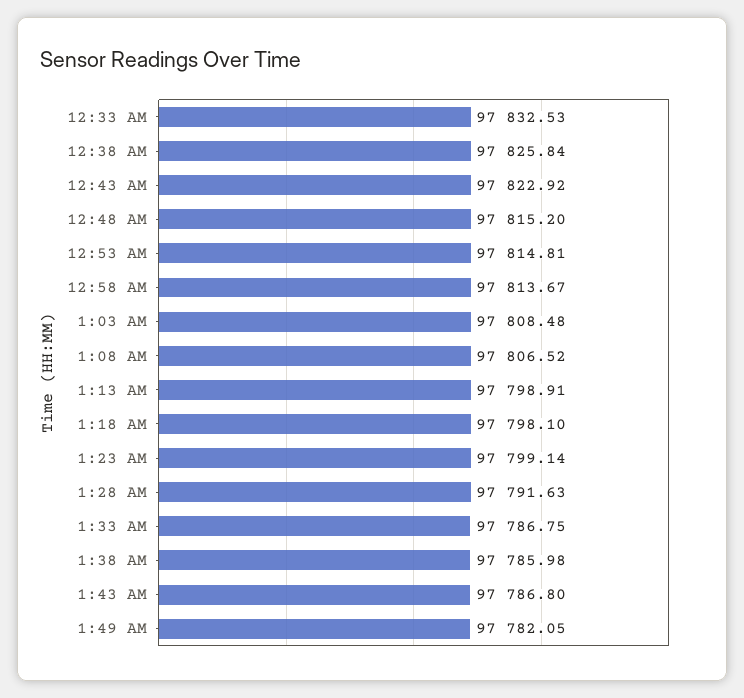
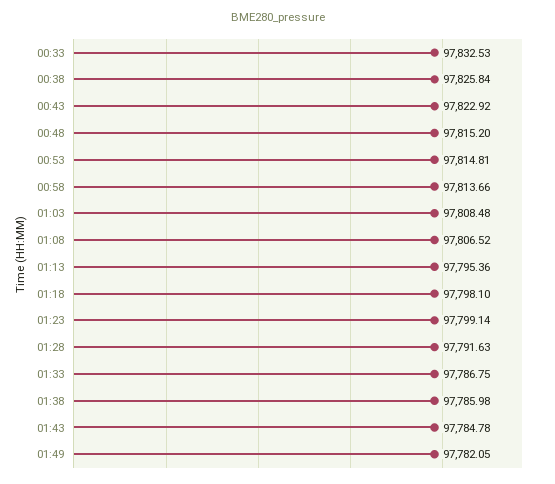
  {
    "12:33 AM": 97832.53,
    "12:38 AM": 97825.84,
    "12:43 AM": 97822.92,
    "12:48 AM": 97815.2,
    "12:53 AM": 97814.81,
-   "12:58 AM": 97813.67,
+   "12:58 AM": 97813.66,
    "1:03 AM": 97808.48,
    "1:08 AM": 97806.52,
-   "1:13 AM": 97798.91,
+   "1:13 AM": 97795.36,
    "1:18 AM": 97798.1,
    "1:23 AM": 97799.14,
    "1:28 AM": 97791.63,
    "1:33 AM": 97786.75,
    "1:38 AM": 97785.98,
-   "1:43 AM": 97786.8,
+   "1:43 AM": 97784.78,
    "1:49 AM": 97782.05
  }

